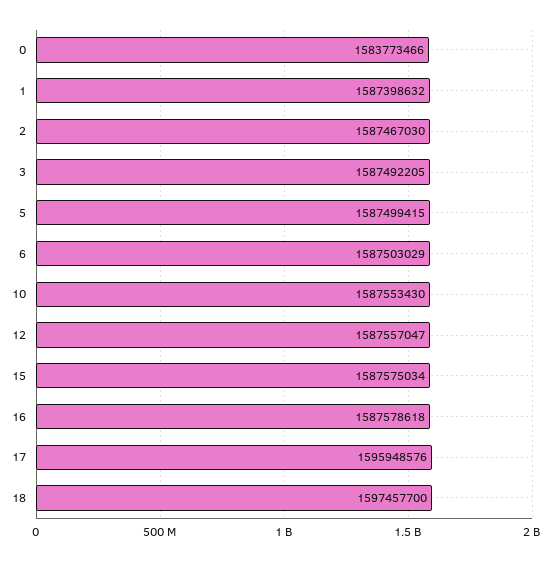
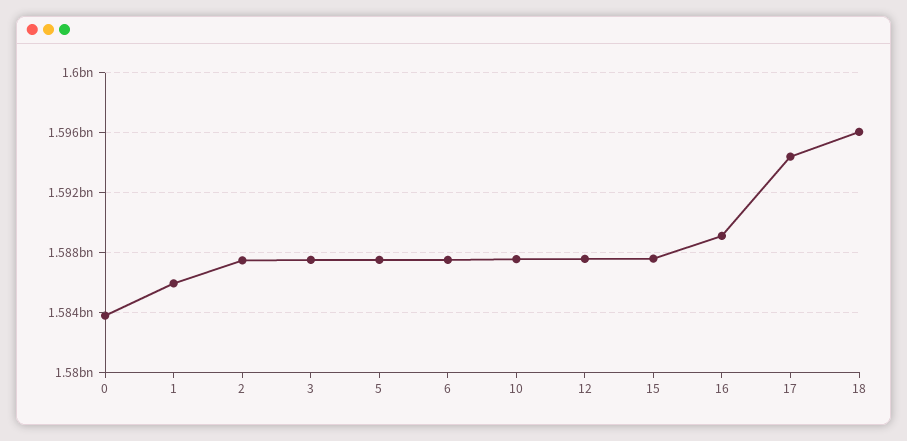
  {
    "0": 1583773466,
-   "1": 1587398632,
+   "1": 1586000000,
    "2": 1587467030,
    "3": 1587492205,
    "5": 1587499415,
    "6": 1587503029,
    "10": 1587553430,
    "12": 1587557047,
    "15": 1587575034,
-   "16": 1587578618,
+   "16": 1589000000,
-   "17": 1595948576,
+   "17": 1594500000,
-   "18": 1597457700
+   "18": 1596000000
  }

